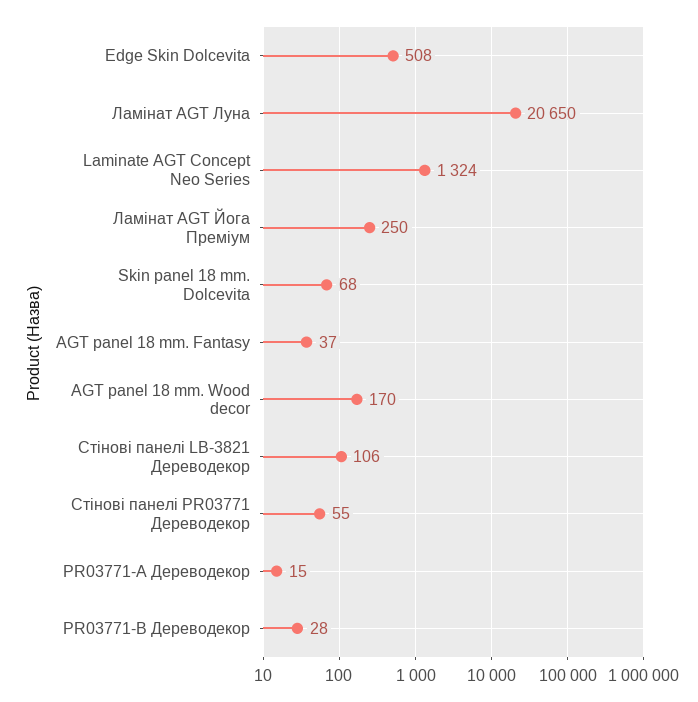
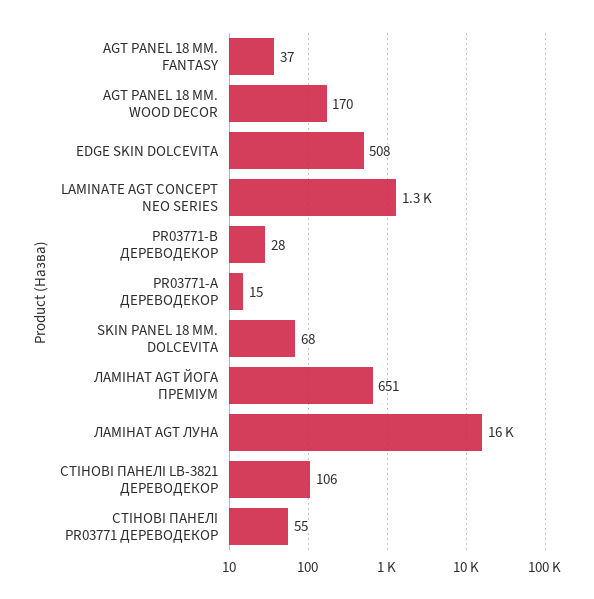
  {
    "Edge Skin Dolcevita": 508,
-   "Ламінат AGT Луна": 20650,
+   "Ламінат AGT Луна": 16000,
    "Laminate AGT Concept Neo Series": 1324,
-   "Ламінат AGT Йога Преміум": 250,
+   "Ламінат AGT Йога Преміум": 651,
    "Skin panel 18 mm. Dolcevita": 68,
    "AGT panel 18 mm. Fantasy": 37,
    "AGT panel 18 mm. Wood decor": 170,
    "Стінові панелі LB-3821 Дереводекор": 106,
    "Стінові панелі PR03771 Дереводекор": 55,
    "PR03771-А Дереводекор": 15,
    "PR03771-B Дереводекор": 28
  }

